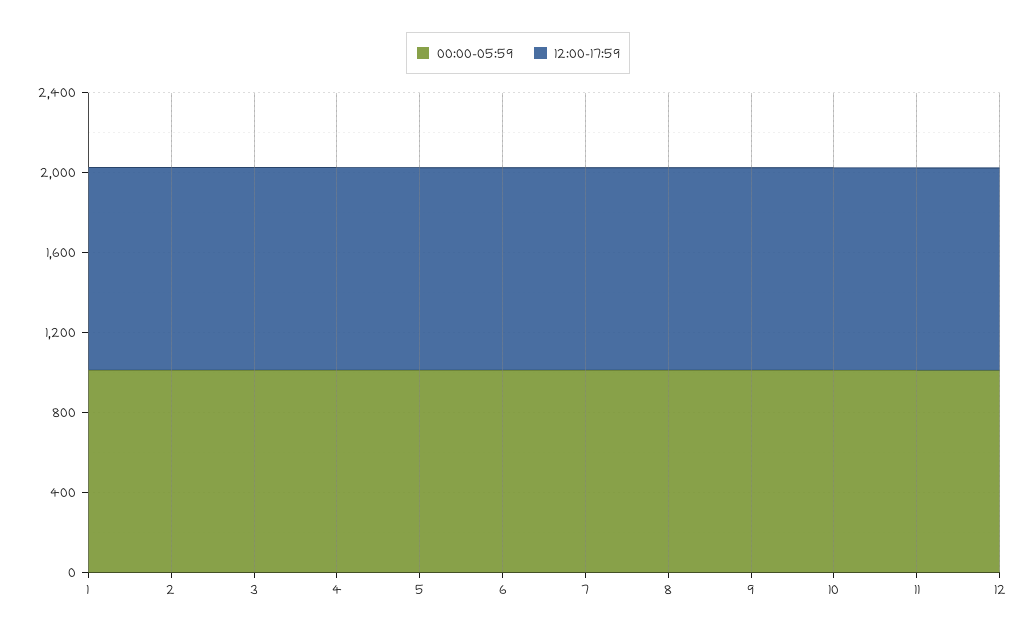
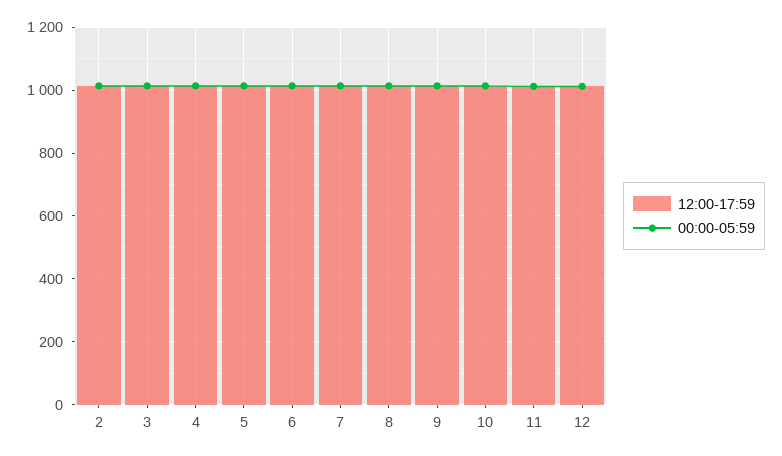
  {
    "00:00-05:59": {
-     "1": 1000,
      "2": 1020,
      "3": 1020,
      "4": 1020,
      "5": 1020,
      "6": 1020,
      "7": 1020,
      "8": 1020,
      "9": 1020,
      "10": 1020,
      "11": 1020,
      "12": 1020
    },
    "12:00-17:59": {
-     "1": 1000,
      "2": 1020,
      "3": 1020,
      "4": 1020,
      "5": 1020,
      "6": 1020,
      "7": 1020,
      "8": 1020,
      "9": 1020,
      "10": 1020,
      "11": 1020,
      "12": 1020
    }
  }

